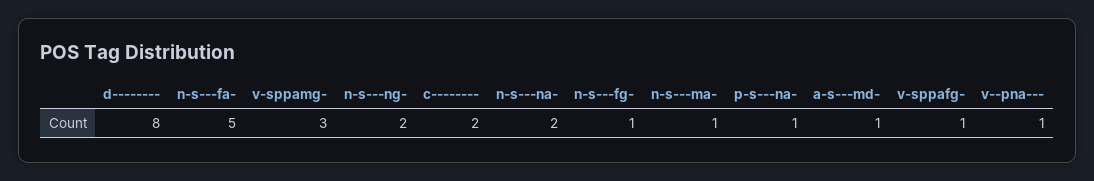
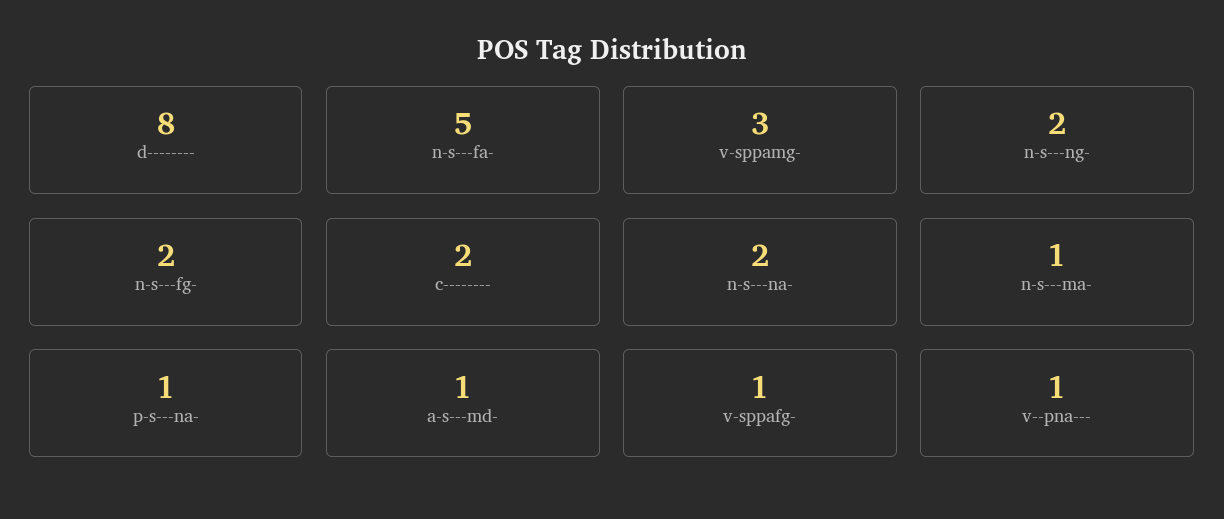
  {
    "d--------": 8,
    "n-s---fa-": 5,
    "v-sppamg-": 3,
    "n-s---ng-": 2,
    "c--------": 2,
    "n-s---na-": 2,
-   "n-s---fg-": 1,
+   "n-s---fg-": 2,
    "n-s---ma-": 1,
    "p-s---na-": 1,
    "a-s---md-": 1,
    "v-sppafg-": 1,
    "v--pna---": 1
  }

